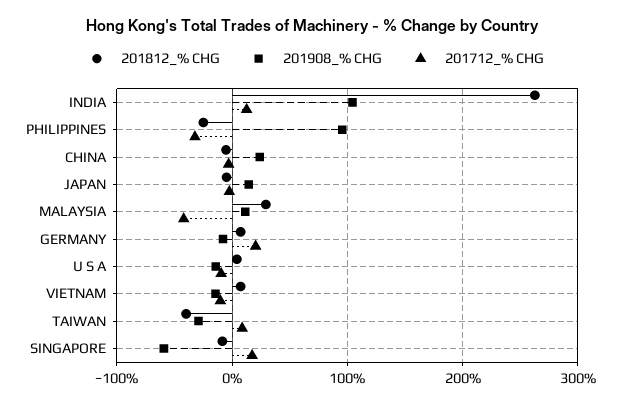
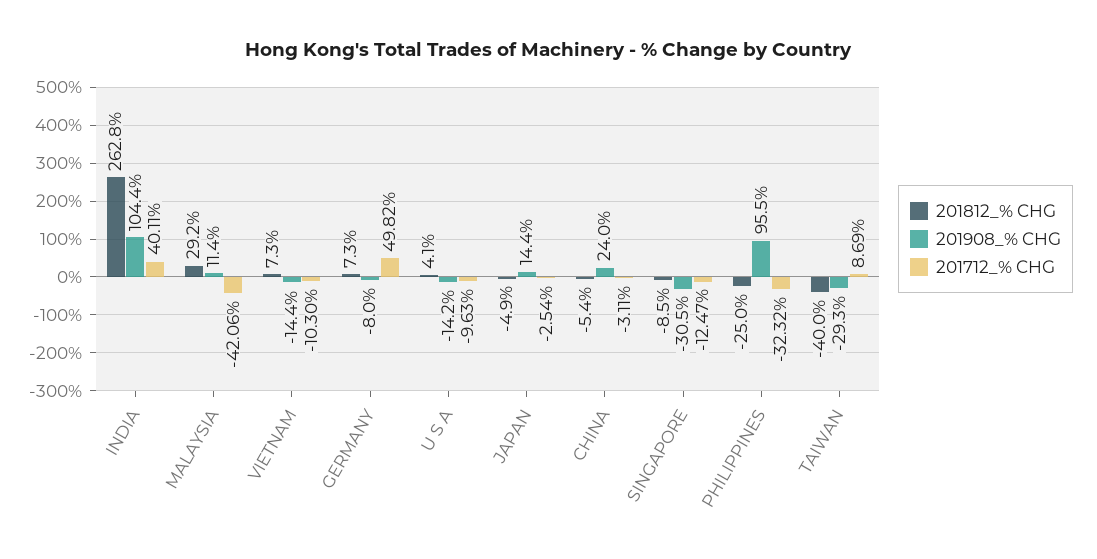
  {
    "201812_% CHG": {
      "INDIA": 262.8,
      "PHILIPPINES": -25,
      "CHINA": -5.4,
      "JAPAN": -4.9,
      "MALAYSIA": 29.2,
      "GERMANY": 7.3,
      "U S A": 4.1,
      "VIETNAM": 7.3,
      "TAIWAN": -40,
      "SINGAPORE": -8.5
    },
    "201908_% CHG": {
      "INDIA": 104.4,
      "PHILIPPINES": 95.5,
      "CHINA": 24,
      "JAPAN": 14.4,
      "MALAYSIA": 11.4,
      "GERMANY": -8,
      "U S A": -14.2,
      "VIETNAM": -14.4,
      "TAIWAN": -29.3,
-     "SINGAPORE": -60
+     "SINGAPORE": -30.5
    },
    "201712_% CHG": {
-     "INDIA": 10,
+     "INDIA": 40.11,
      "PHILIPPINES": -32.32,
      "CHINA": -3.11,
      "JAPAN": -2.54,
      "MALAYSIA": -42.06,
-     "GERMANY": 20,
+     "GERMANY": 49.82,
      "U S A": -9.63,
      "VIETNAM": -10.3,
      "TAIWAN": 8.69,
-     "SINGAPORE": 20
+     "SINGAPORE": -12.47
    }
  }

